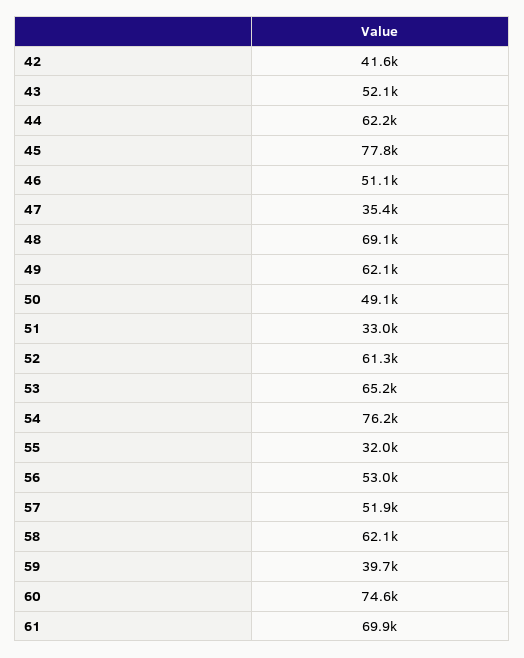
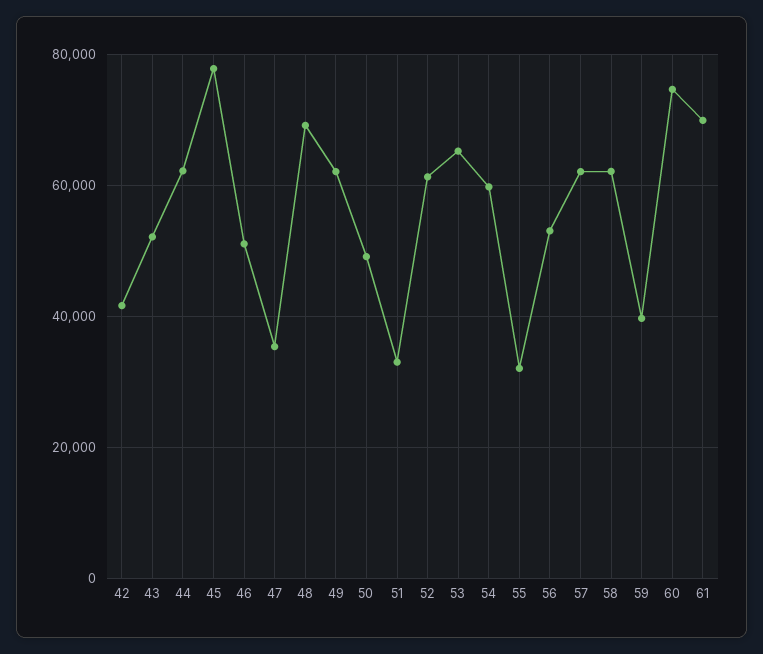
  {
    "42": 41600,
    "43": 52100,
    "44": 62200,
    "45": 77800,
    "46": 51100,
    "47": 35400,
    "48": 69100,
    "49": 62100,
    "50": 49100,
    "51": 33000,
    "52": 61300,
    "53": 65200,
-   "54": 76200,
+   "54": 60000,
    "55": 32000,
    "56": 53000,
-   "57": 51900,
+   "57": 62000,
    "58": 62100,
    "59": 39700,
    "60": 74600,
    "61": 69900
  }

